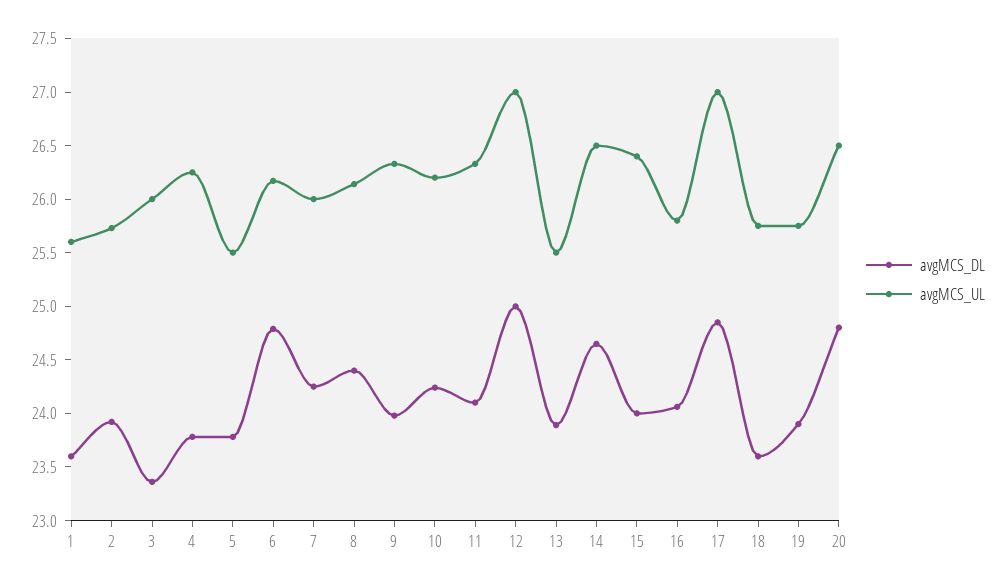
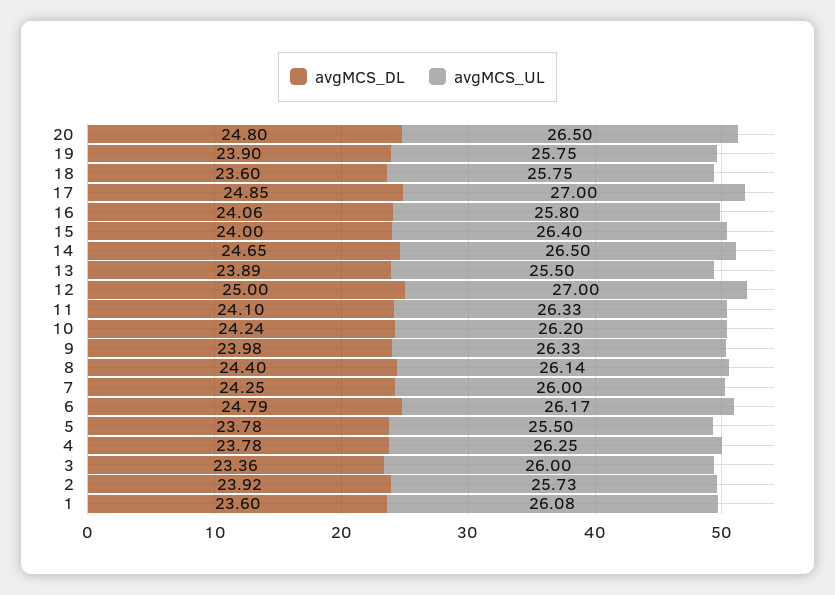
  {
    "avgMCS_DL": {
      "1": 23.6,
      "2": 23.92,
      "3": 23.36,
      "4": 23.78,
      "5": 23.78,
      "6": 24.79,
      "7": 24.25,
      "8": 24.4,
      "9": 23.98,
      "10": 24.24,
      "11": 24.1,
      "12": 25,
      "13": 23.89,
      "14": 24.65,
      "15": 24,
      "16": 24.06,
      "17": 24.85,
      "18": 23.6,
      "19": 23.9,
      "20": 24.8
    },
    "avgMCS_UL": {
-     "1": 25.6,
+     "1": 26.08,
      "2": 25.73,
      "3": 26,
      "4": 26.25,
      "5": 25.5,
      "6": 26.17,
      "7": 26,
      "8": 26.14,
      "9": 26.33,
      "10": 26.2,
      "11": 26.33,
      "12": 27,
      "13": 25.5,
      "14": 26.5,
      "15": 26.4,
      "16": 25.8,
      "17": 27,
      "18": 25.75,
      "19": 25.75,
      "20": 26.5
    }
  }

